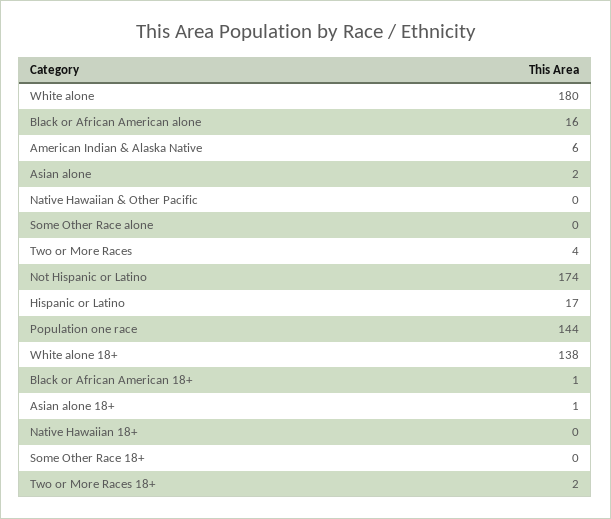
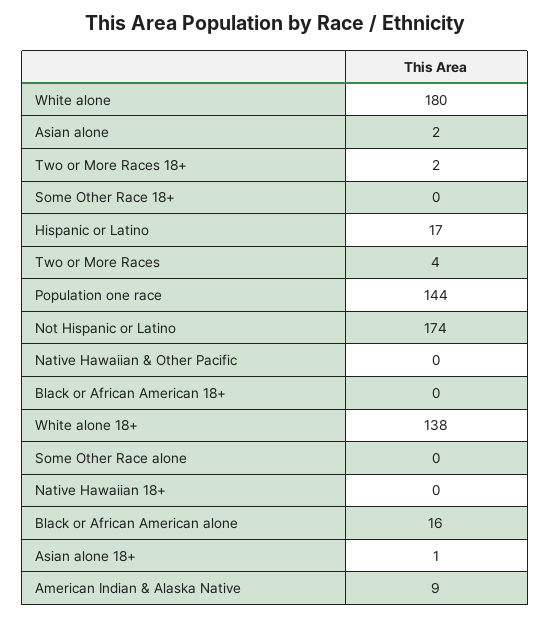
  {
    "White alone": 180,
    "Black or African American alone": 16,
-   "American Indian & Alaska Native": 6,
+   "American Indian & Alaska Native": 9,
    "Asian alone": 2,
    "Native Hawaiian & Other Pacific": 0,
    "Some Other Race alone": 0,
    "Two or More Races": 4,
    "Not Hispanic or Latino": 174,
    "Hispanic or Latino": 17,
    "Population one race": 144,
    "White alone 18+": 138,
-   "Black or African American 18+": 1,
+   "Black or African American 18+": 0,
    "Asian alone 18+": 1,
    "Native Hawaiian 18+": 0,
    "Some Other Race 18+": 0,
    "Two or More Races 18+": 2
  }

